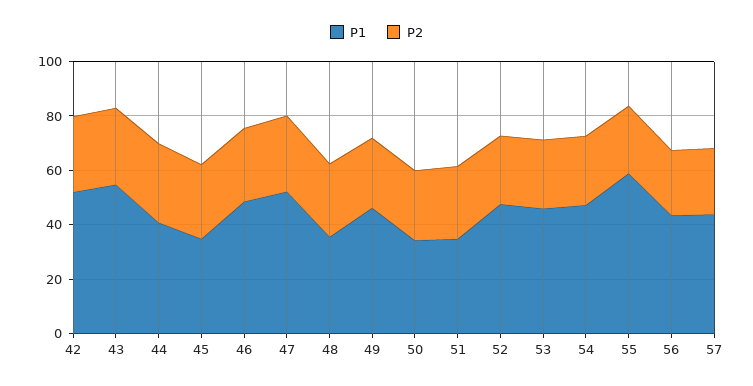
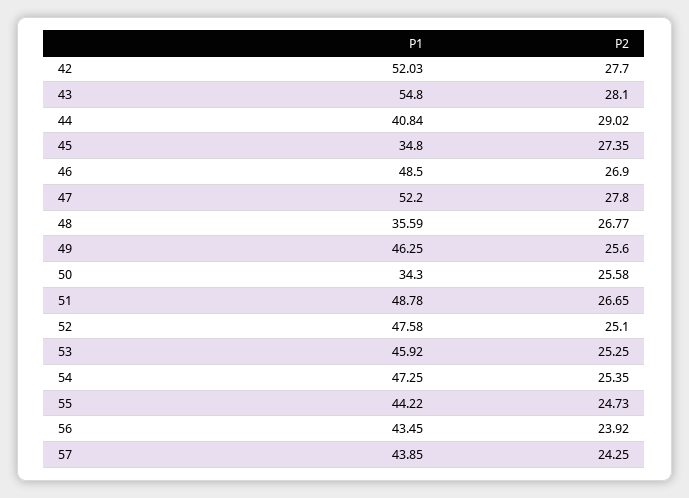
  {
    "P1": {
      "42": 52.03,
      "43": 54.8,
      "44": 40.84,
      "45": 34.8,
      "46": 48.5,
      "47": 52.2,
      "48": 35.59,
      "49": 46.25,
      "50": 34.3,
-     "51": 35,
+     "51": 48.78,
      "52": 47.58,
      "53": 45.92,
      "54": 47.25,
-     "55": 60,
+     "55": 44.22,
      "56": 43.45,
      "57": 43.85
    },
    "P2": {
      "42": 27.7,
      "43": 28.1,
      "44": 29.02,
      "45": 27.35,
      "46": 26.9,
      "47": 27.8,
      "48": 26.77,
      "49": 25.6,
      "50": 25.58,
      "51": 26.65,
      "52": 25.1,
      "53": 25.25,
      "54": 25.35,
      "55": 24.73,
      "56": 23.92,
      "57": 24.25
    }
  }

